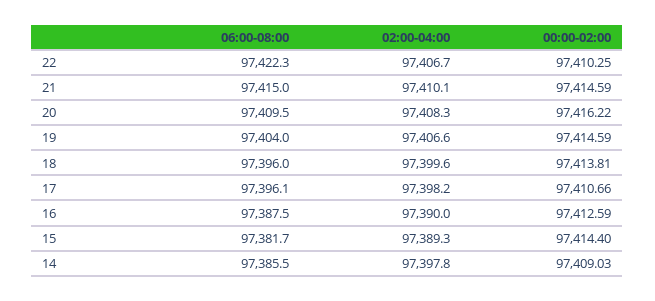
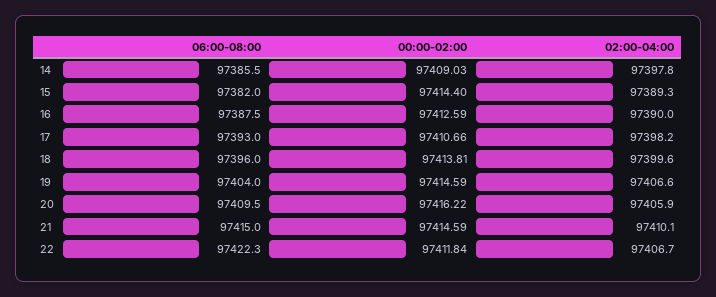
  {
    "06:00-08:00": {
      "22": 97422.3,
      "21": 97415,
      "20": 97409.5,
      "19": 97404,
      "18": 97396,
-     "17": 97396.1,
+     "17": 97393,
      "16": 97387.5,
-     "15": 97381.7,
+     "15": 97382,
      "14": 97385.5
    },
    "02:00-04:00": {
      "22": 97406.7,
      "21": 97410.1,
-     "20": 97408.3,
+     "20": 97405.9,
      "19": 97406.6,
      "18": 97399.6,
      "17": 97398.2,
      "16": 97390,
      "15": 97389.3,
      "14": 97397.8
    },
    "00:00-02:00": {
-     "22": 97410.25,
+     "22": 97411.84,
      "21": 97414.59,
      "20": 97416.22,
      "19": 97414.59,
      "18": 97413.81,
      "17": 97410.66,
      "16": 97412.59,
      "15": 97414.4,
      "14": 97409.03
    }
  }

